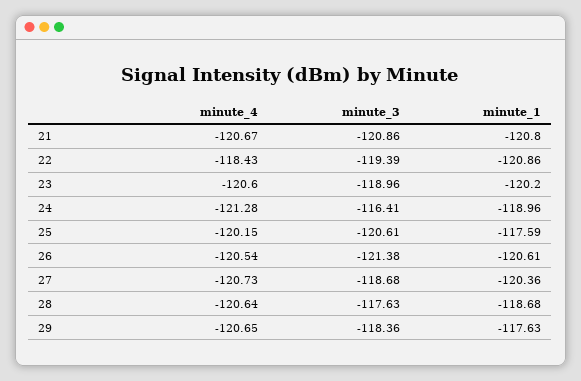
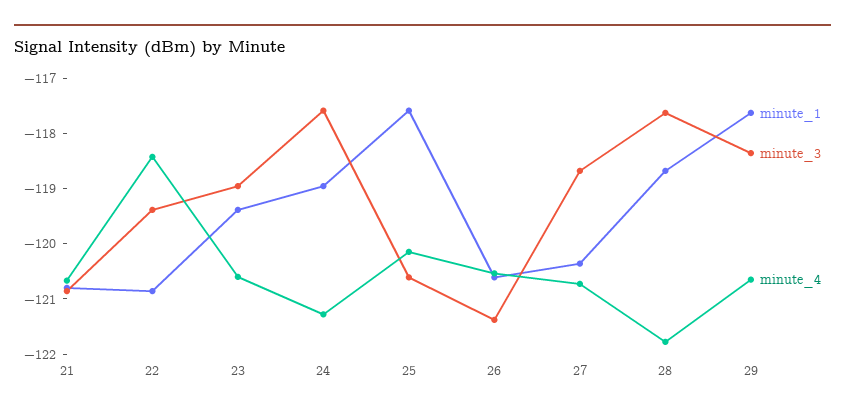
  {
    "minute_4": {
      "21": -120.67,
      "22": -118.43,
      "23": -120.6,
      "24": -121.28,
      "25": -120.15,
      "26": -120.54,
      "27": -120.73,
-     "28": -120.64,
+     "28": -121.8,
      "29": -120.65
    },
    "minute_3": {
      "21": -120.86,
      "22": -119.39,
      "23": -118.96,
-     "24": -116.41,
+     "24": -117.6,
      "25": -120.61,
      "26": -121.38,
      "27": -118.68,
      "28": -117.63,
      "29": -118.36
    },
    "minute_1": {
      "21": -120.8,
      "22": -120.86,
-     "23": -120.2,
+     "23": -119.4,
      "24": -118.96,
      "25": -117.59,
      "26": -120.61,
      "27": -120.36,
      "28": -118.68,
      "29": -117.63
    }
  }

